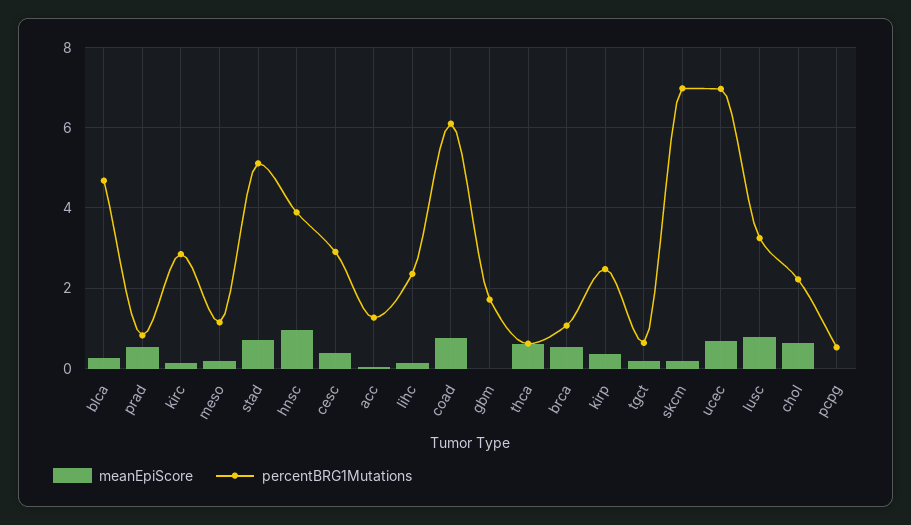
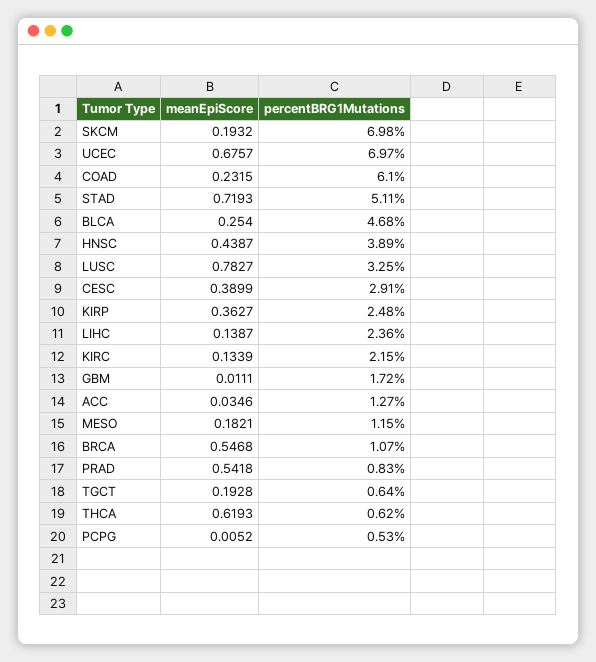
  {
    "meanEpiScore": {
      "blca": 0.254,
      "prad": 0.5418,
      "kirc": 0.1339,
      "meso": 0.1821,
      "stad": 0.7193,
-     "hnsc": 1,
+     "hnsc": 0.4387,
      "cesc": 0.3899,
      "acc": 0.0346,
      "lihc": 0.1387,
-     "coad": 0.8,
+     "coad": 0.2315,
      "gbm": 0.0111,
      "thca": 0.6193,
      "brca": 0.5468,
      "kirp": 0.3627,
      "tgct": 0.1928,
      "skcm": 0.1932,
      "ucec": 0.6757,
      "lusc": 0.7827,
-     "chol": 0.6,
      "pcpg": 0.0052
    },
    "percentBRG1Mutations": {
      "blca": 4.68,
      "prad": 0.83,
-     "kirc": 2.8,
+     "kirc": 2.15,
      "meso": 1.15,
      "stad": 5.11,
      "hnsc": 3.89,
      "cesc": 2.91,
      "acc": 1.27,
      "lihc": 2.36,
      "coad": 6.1,
      "gbm": 1.72,
      "thca": 0.62,
      "brca": 1.07,
      "kirp": 2.48,
      "tgct": 0.64,
      "skcm": 6.98,
      "ucec": 6.97,
      "lusc": 3.25,
-     "chol": 2.2,
      "pcpg": 0.53
    }
  }

